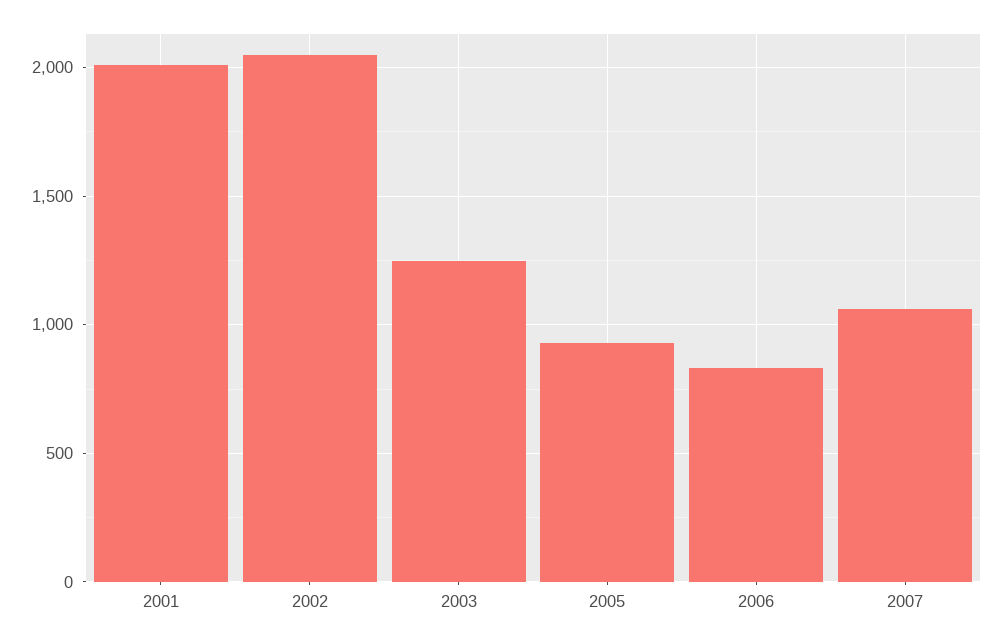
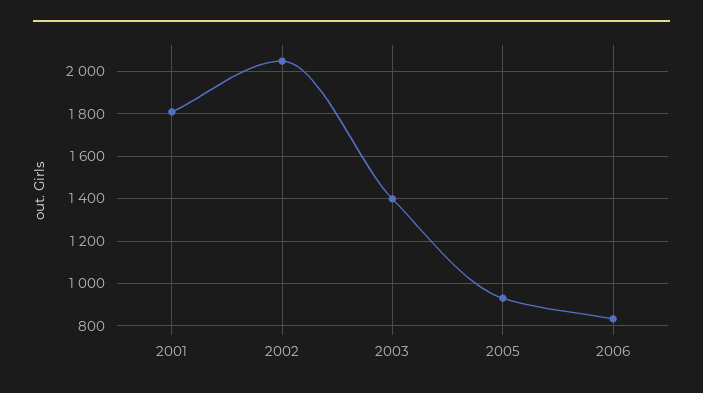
  {
-   "2001": 2000,
+   "2001": 1800,
    "2002": 2050,
-   "2003": 1250,
+   "2003": 1400,
    "2005": 950,
-   "2006": 850,
+   "2006": 850
-   "2007": 1050
  }

